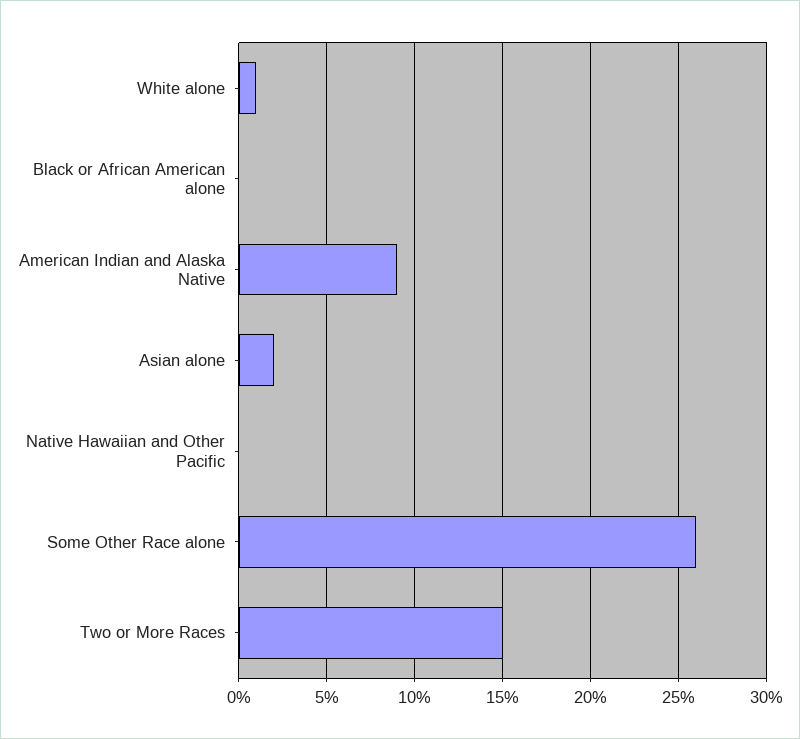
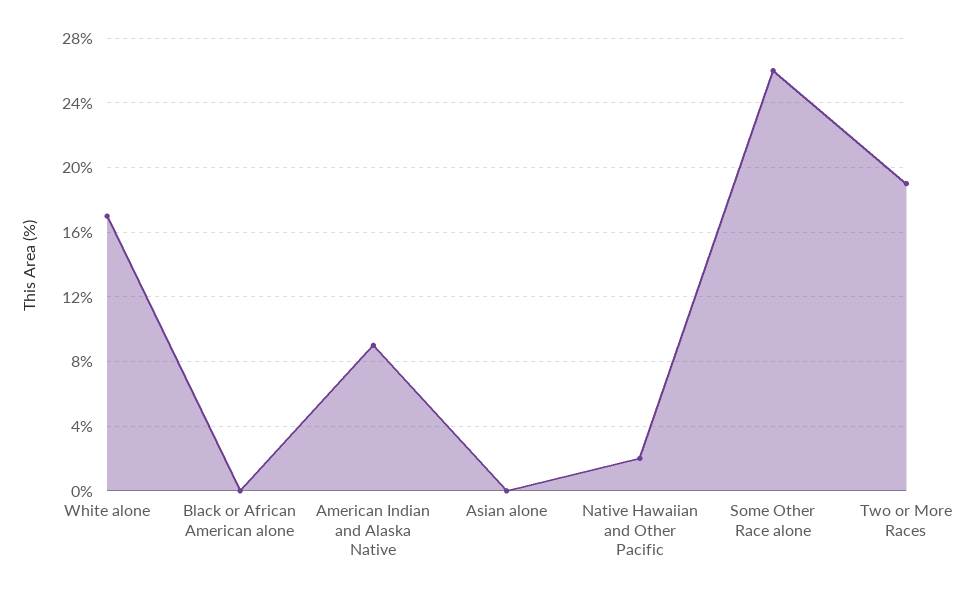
  {
-   "White alone": 1,
+   "White alone": 17,
    "Black or African American alone": 0,
    "American Indian and Alaska Native": 9,
-   "Asian alone": 2,
+   "Asian alone": 0,
-   "Native Hawaiian and Other Pacific": 0,
+   "Native Hawaiian and Other Pacific": 2,
    "Some Other Race alone": 26,
-   "Two or More Races": 15
+   "Two or More Races": 19
  }

